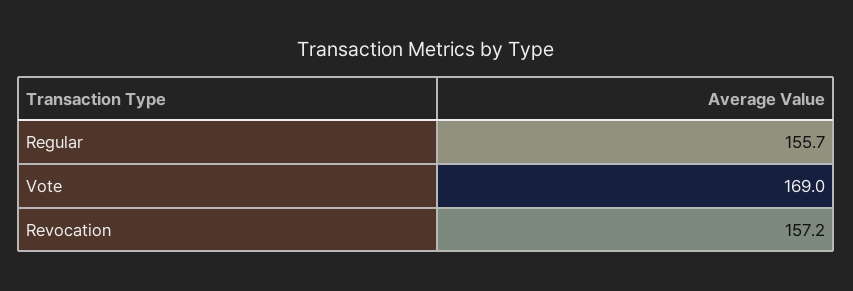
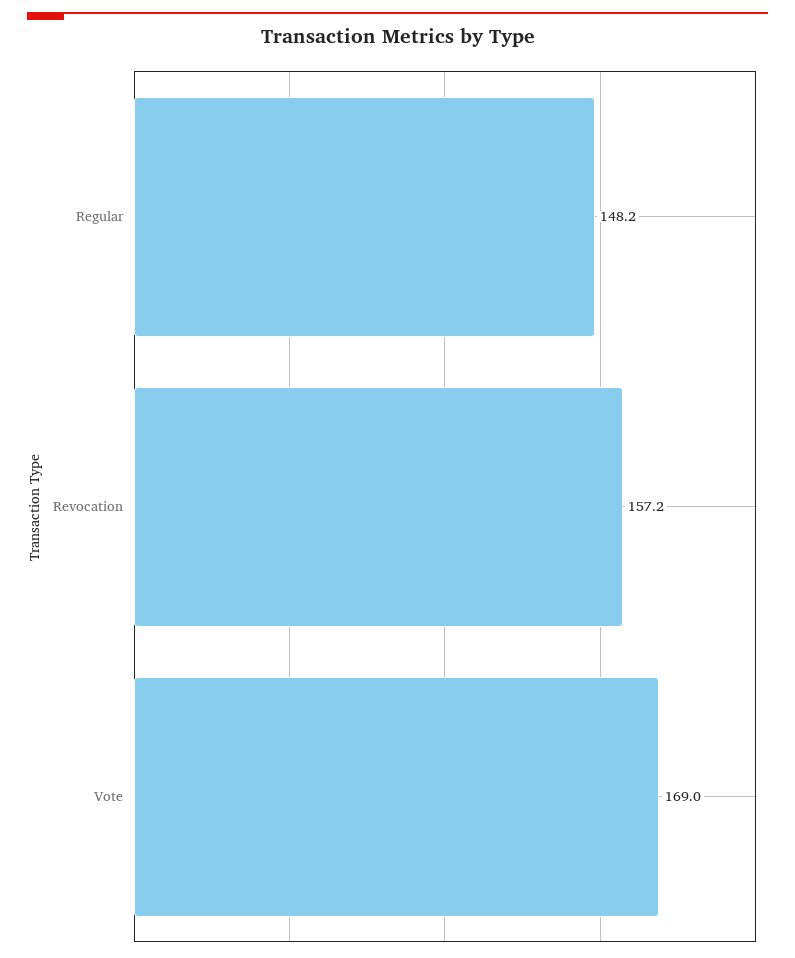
  {
-   "Regular": 155.7,
+   "Regular": 148.2,
    "Vote": 169,
    "Revocation": 157.2
  }

